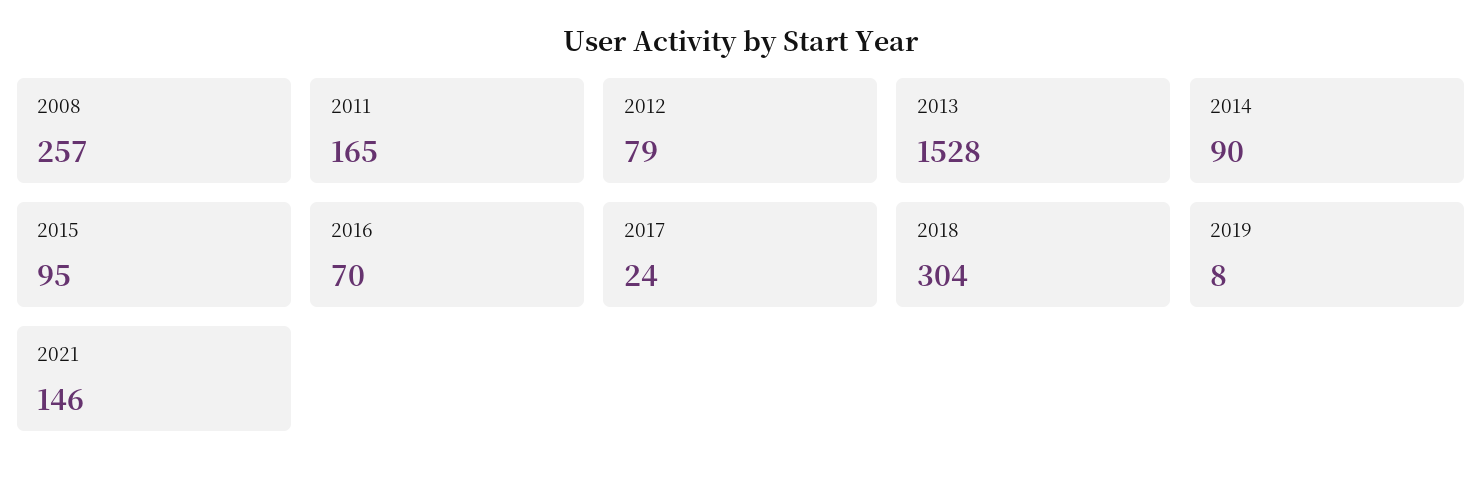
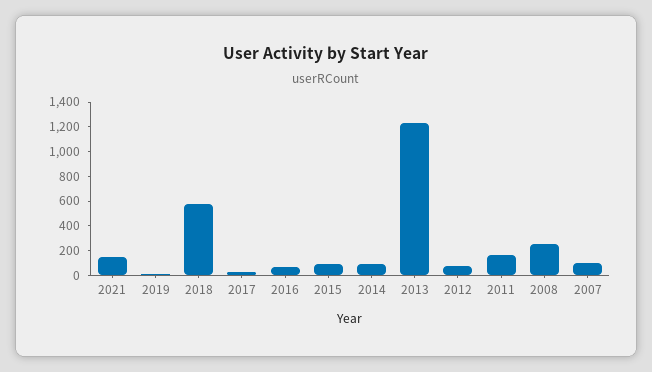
  {
    "2008": 257,
    "2011": 165,
    "2012": 79,
-   "2013": 1528,
+   "2013": 1200,
    "2014": 90,
    "2015": 95,
    "2016": 70,
    "2017": 24,
-   "2018": 304,
+   "2018": 600,
    "2019": 8,
-   "2021": 146
+   "2021": 146,
+   "2007": 100
  }

